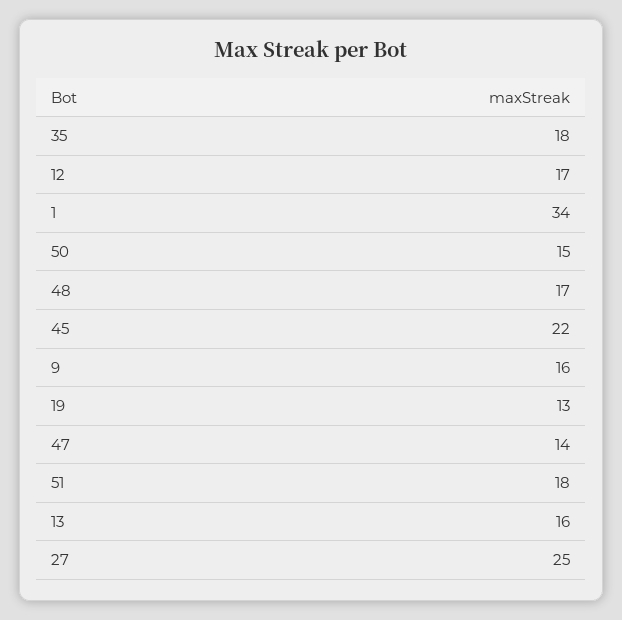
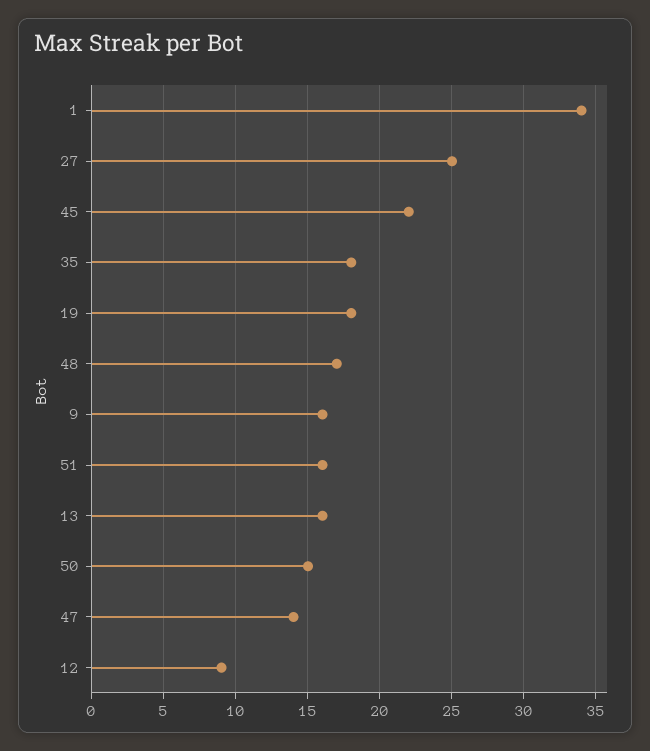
  {
    "35": 18,
-   "12": 17,
+   "12": 9,
    "1": 34,
    "50": 15,
    "48": 17,
    "45": 22,
    "9": 16,
-   "19": 13,
+   "19": 18,
    "47": 14,
-   "51": 18,
+   "51": 16,
    "13": 16,
    "27": 25
  }

